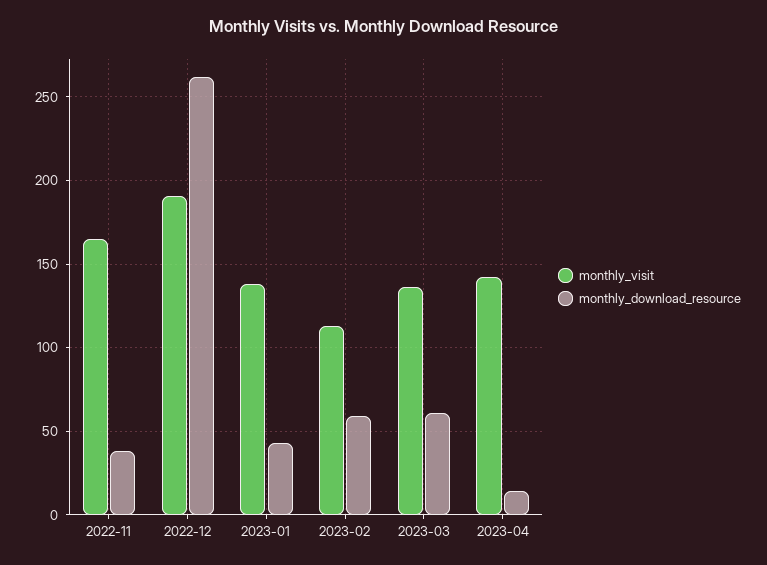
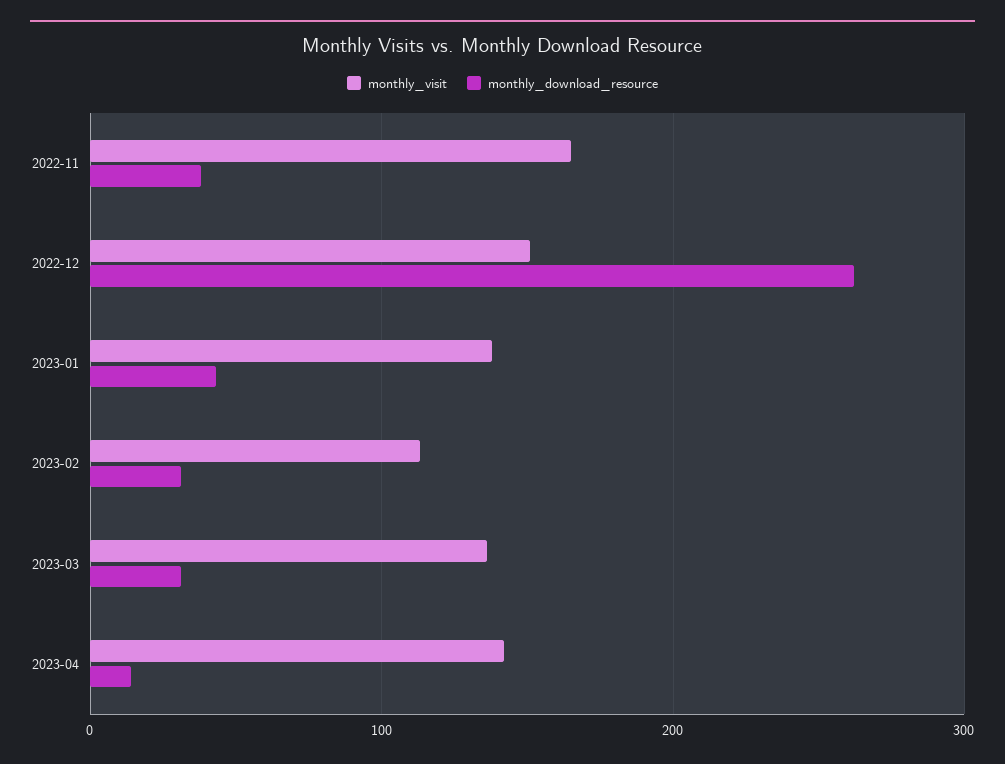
  {
    "monthly_visit": {
      "2022-11": 165,
-     "2022-12": 190,
+     "2022-12": 150,
      "2023-01": 140,
      "2023-02": 115,
      "2023-03": 135,
      "2023-04": 140
    },
    "monthly_download_resource": {
      "2022-11": 40,
      "2022-12": 260,
      "2023-01": 45,
-     "2023-02": 60,
+     "2023-02": 30,
-     "2023-03": 60,
+     "2023-03": 30,
      "2023-04": 15
    }
  }

